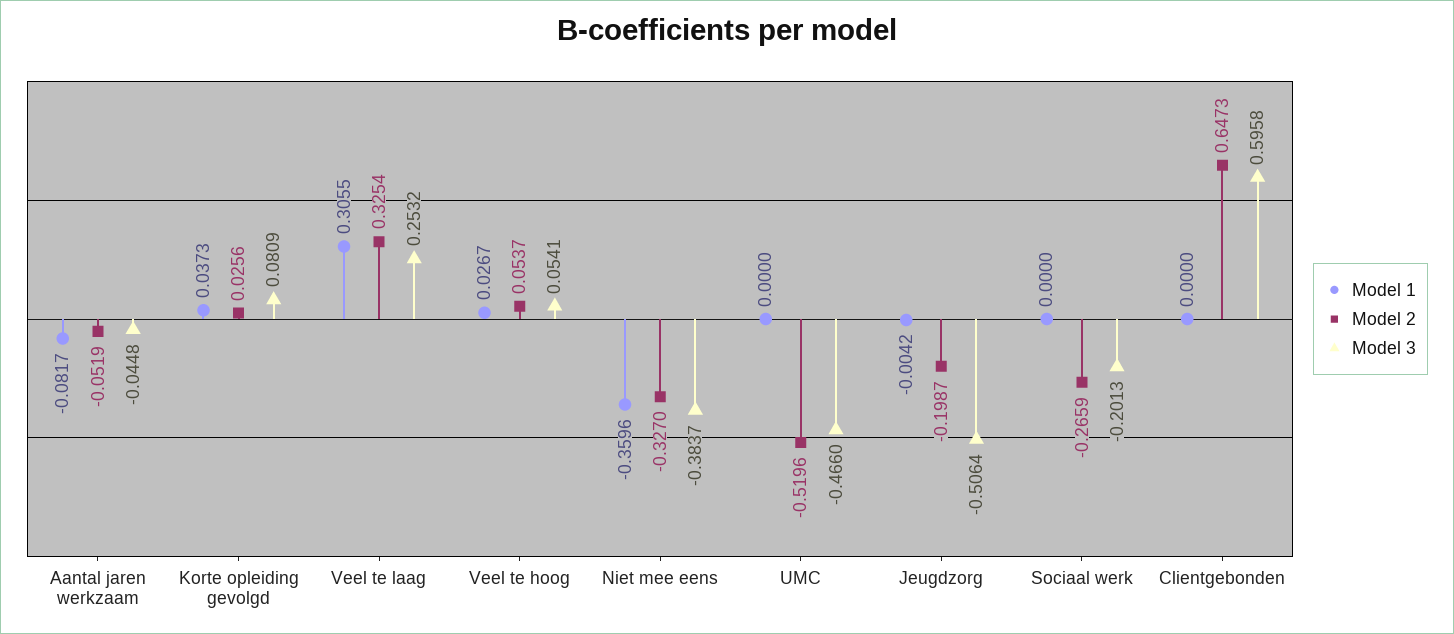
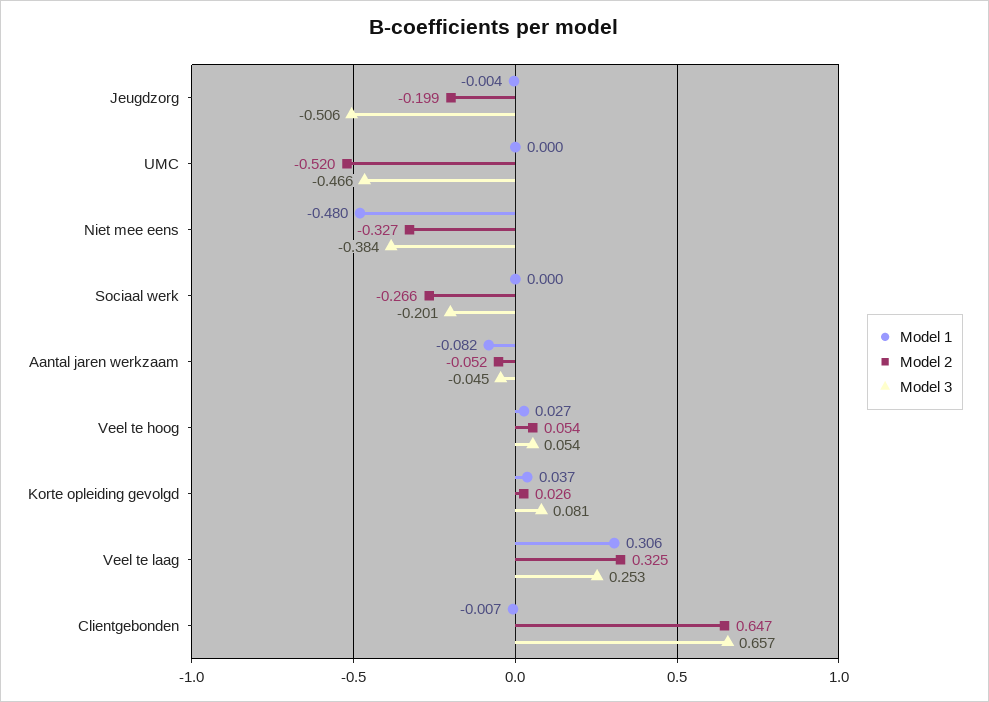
  {
    "Model 1": {
      "Aantal jaren werkzaam": -0.0817,
      "Korte opleiding gevolgd": 0.0373,
      "Veel te laag": 0.3055,
      "Veel te hoog": 0.0267,
-     "Niet mee eens": -0.3596,
+     "Niet mee eens": -0.48,
      "UMC": 0,
      "Jeugdzorg": -0.0042,
      "Sociaal werk": 0,
-     "Clientgebonden": 0
+     "Clientgebonden": -0.007
    },
    "Model 2": {
      "Aantal jaren werkzaam": -0.0519,
      "Korte opleiding gevolgd": 0.0256,
      "Veel te laag": 0.3254,
      "Veel te hoog": 0.0537,
      "Niet mee eens": -0.327,
      "UMC": -0.5196,
      "Jeugdzorg": -0.1987,
      "Sociaal werk": -0.2659,
      "Clientgebonden": 0.6473
    },
    "Model 3": {
      "Aantal jaren werkzaam": -0.0448,
      "Korte opleiding gevolgd": 0.0809,
      "Veel te laag": 0.2532,
      "Veel te hoog": 0.0541,
      "Niet mee eens": -0.3837,
      "UMC": -0.466,
      "Jeugdzorg": -0.5064,
      "Sociaal werk": -0.2013,
-     "Clientgebonden": 0.5958
+     "Clientgebonden": 0.657
    }
  }

